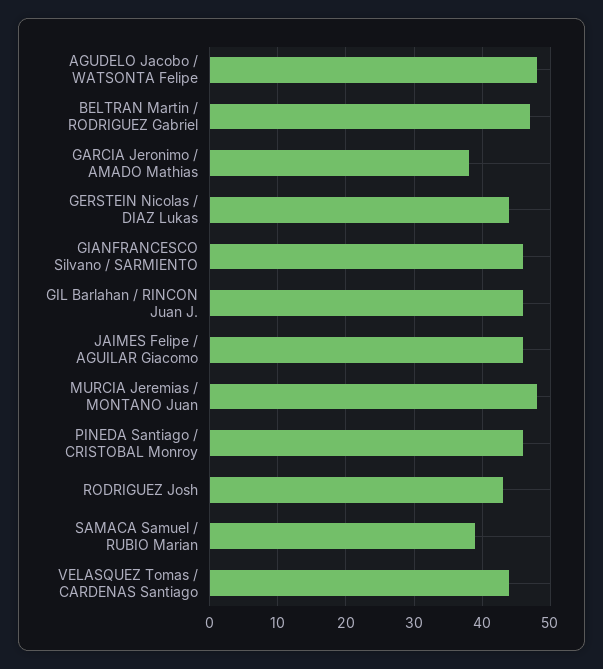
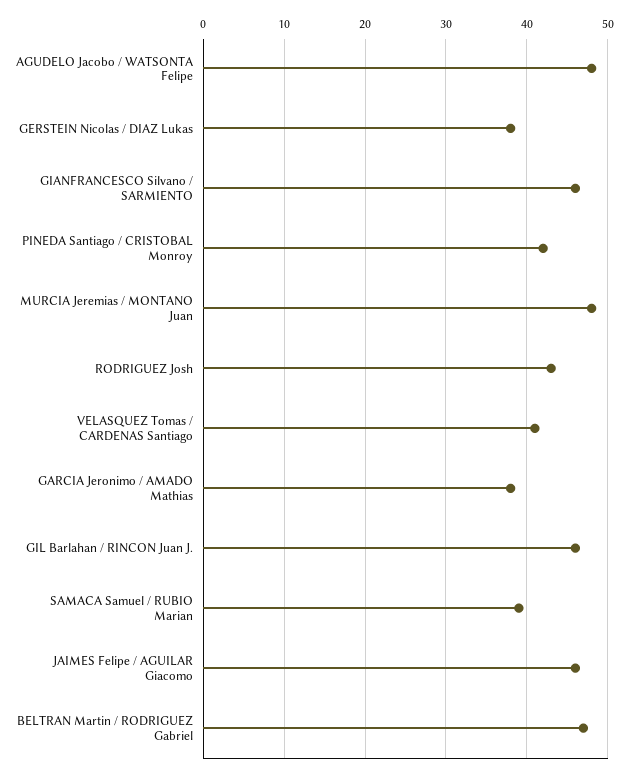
  {
    "AGUDELO Jacobo / WATSONTA Felipe": 48,
    "BELTRAN Martin / RODRIGUEZ Gabriel": 47,
    "GARCIA Jeronimo / AMADO Mathias": 38,
-   "GERSTEIN Nicolas / DIAZ Lukas": 44,
+   "GERSTEIN Nicolas / DIAZ Lukas": 38,
    "GIANFRANCESCO Silvano / SARMIENTO": 46,
    "GIL Barlahan / RINCON Juan J.": 46,
    "JAIMES Felipe / AGUILAR Giacomo": 46,
    "MURCIA Jeremias / MONTANO Juan": 48,
-   "PINEDA Santiago / CRISTOBAL Monroy": 46,
+   "PINEDA Santiago / CRISTOBAL Monroy": 42,
    "RODRIGUEZ Josh": 43,
    "SAMACA Samuel / RUBIO Marian": 39,
-   "VELASQUEZ Tomas / CARDENAS Santiago": 44
+   "VELASQUEZ Tomas / CARDENAS Santiago": 41
  }

